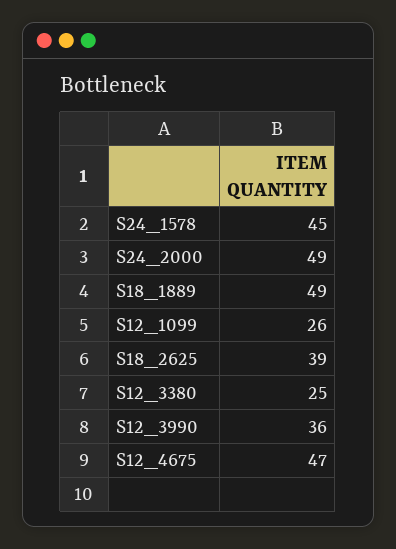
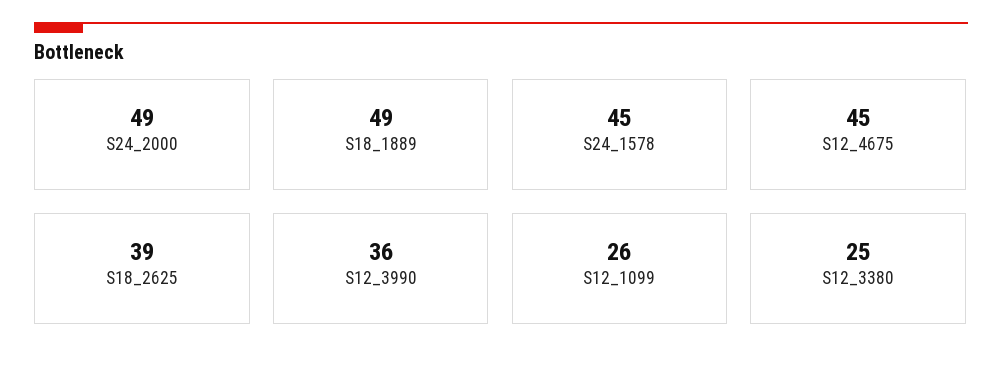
  {
    "S24_1578": 45,
    "S24_2000": 49,
    "S18_1889": 49,
    "S12_1099": 26,
    "S18_2625": 39,
    "S12_3380": 25,
    "S12_3990": 36,
-   "S12_4675": 47
+   "S12_4675": 45
  }

